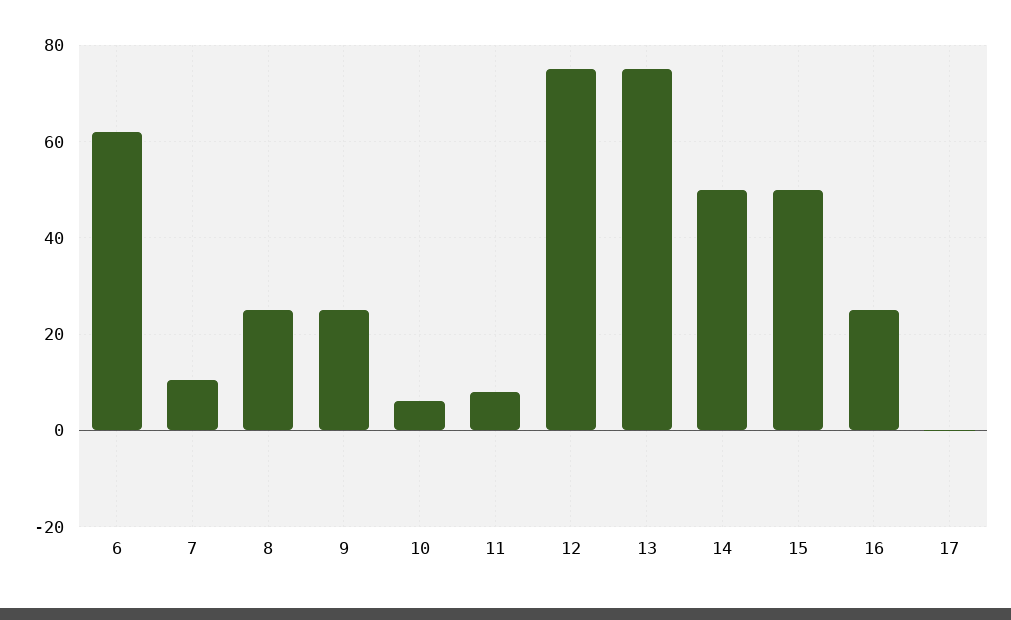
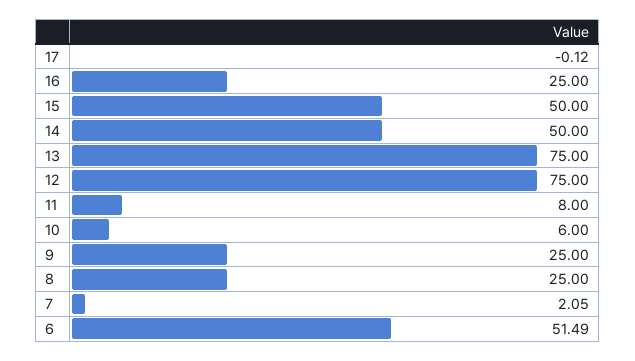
  {
-   "6": 62,
+   "6": 51.49,
-   "7": 10,
+   "7": 2.05,
    "8": 25,
    "9": 25,
    "10": 6,
    "11": 8,
    "12": 75,
    "13": 75,
    "14": 50,
    "15": 50,
    "16": 25,
    "17": -0.12
  }

